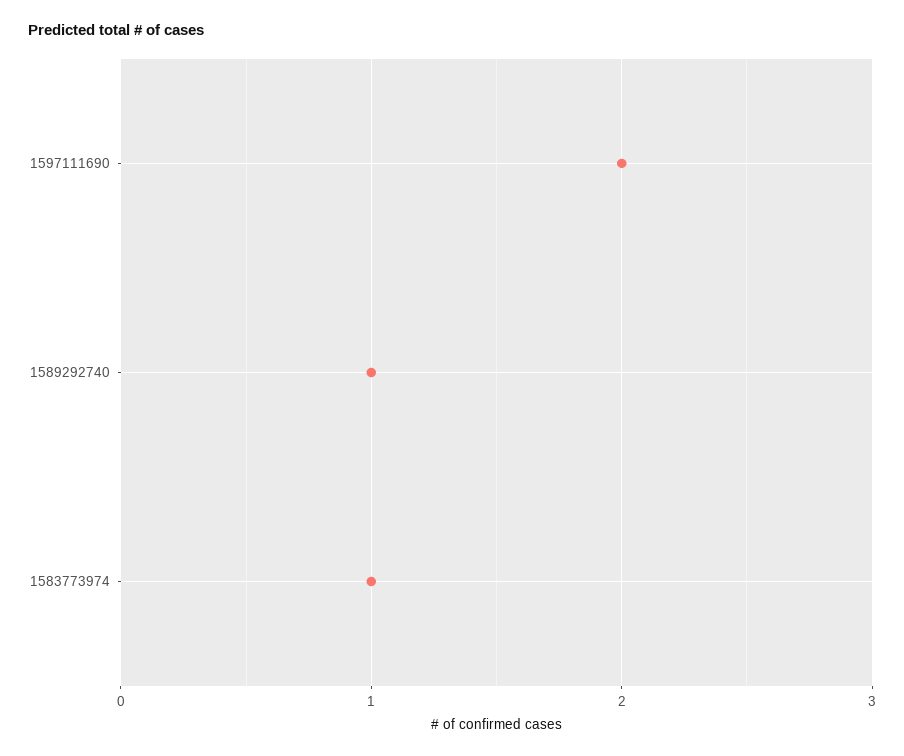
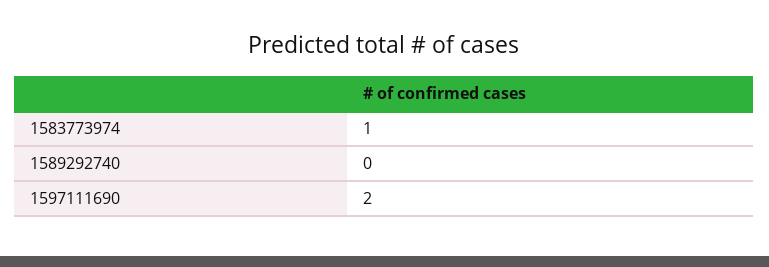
  {
    "1597111690": 2,
-   "1589292740": 1,
+   "1589292740": 0,
    "1583773974": 1
  }

